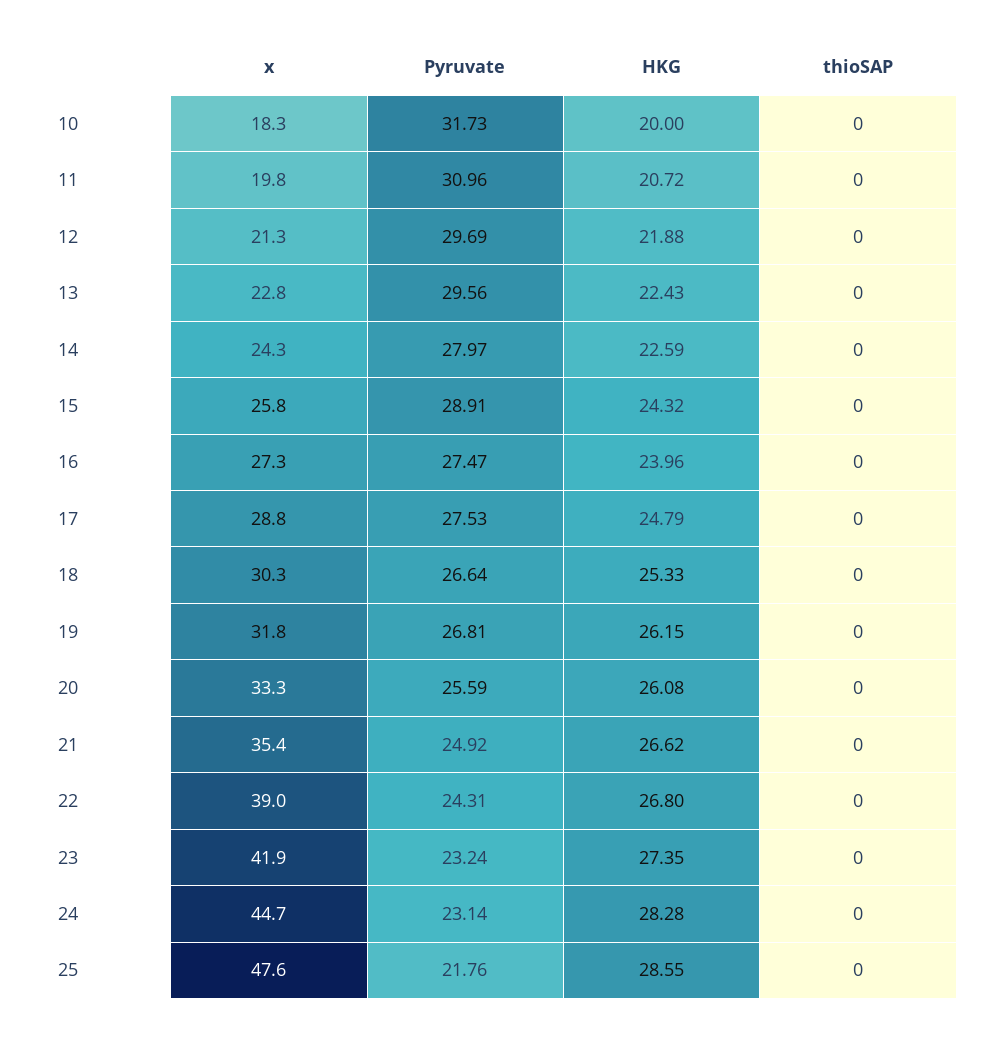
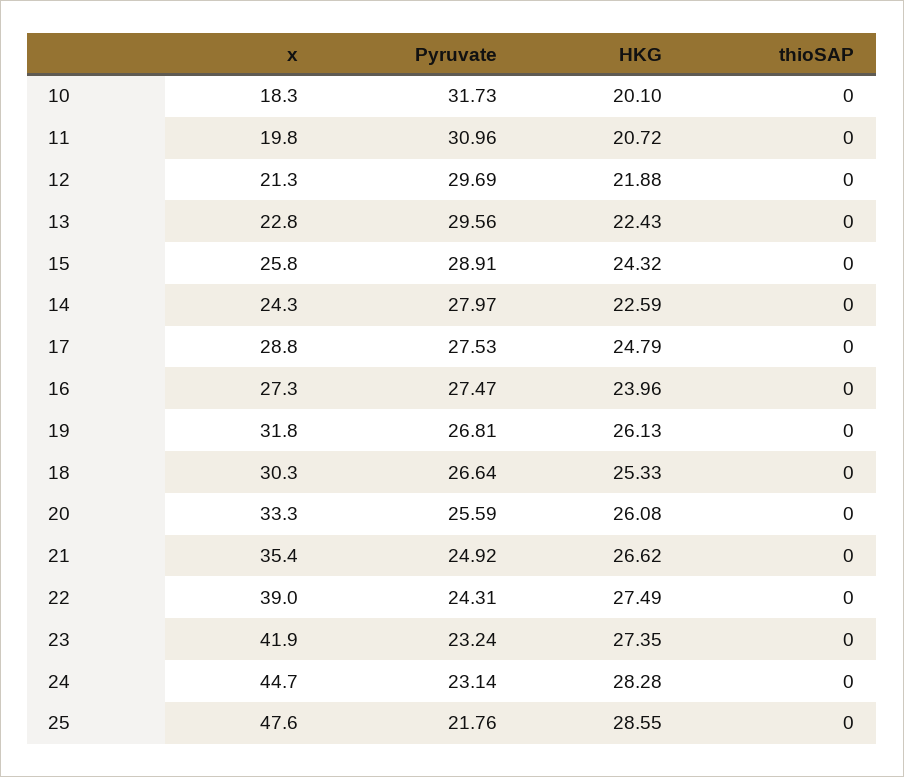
  {
    "x": {
      "10": 18.3,
      "11": 19.8,
      "12": 21.3,
      "13": 22.8,
      "14": 24.3,
      "15": 25.8,
      "16": 27.3,
      "17": 28.8,
      "18": 30.3,
      "19": 31.8,
      "20": 33.3,
      "21": 35.4,
      "22": 39,
      "23": 41.9,
      "24": 44.7,
      "25": 47.6
    },
    "Pyruvate": {
      "10": 31.73,
      "11": 30.96,
      "12": 29.69,
      "13": 29.56,
      "14": 27.97,
      "15": 28.91,
      "16": 27.47,
      "17": 27.53,
      "18": 26.64,
      "19": 26.81,
      "20": 25.59,
      "21": 24.92,
      "22": 24.31,
      "23": 23.24,
      "24": 23.14,
      "25": 21.76
    },
    "HKG": {
-     "10": 20,
+     "10": 20.1,
      "11": 20.72,
      "12": 21.88,
      "13": 22.43,
      "14": 22.59,
      "15": 24.32,
      "16": 23.96,
      "17": 24.79,
      "18": 25.33,
-     "19": 26.15,
+     "19": 26.13,
      "20": 26.08,
      "21": 26.62,
-     "22": 26.8,
+     "22": 27.49,
      "23": 27.35,
      "24": 28.28,
      "25": 28.55
    },
    "thioSAP": {
      "10": 0,
      "11": 0,
      "12": 0,
      "13": 0,
      "14": 0,
      "15": 0,
      "16": 0,
      "17": 0,
      "18": 0,
      "19": 0,
      "20": 0,
      "21": 0,
      "22": 0,
      "23": 0,
      "24": 0,
      "25": 0
    }
  }

